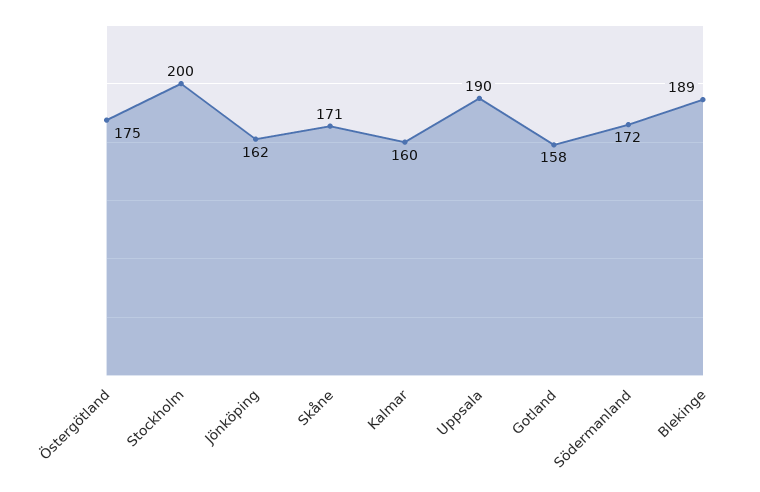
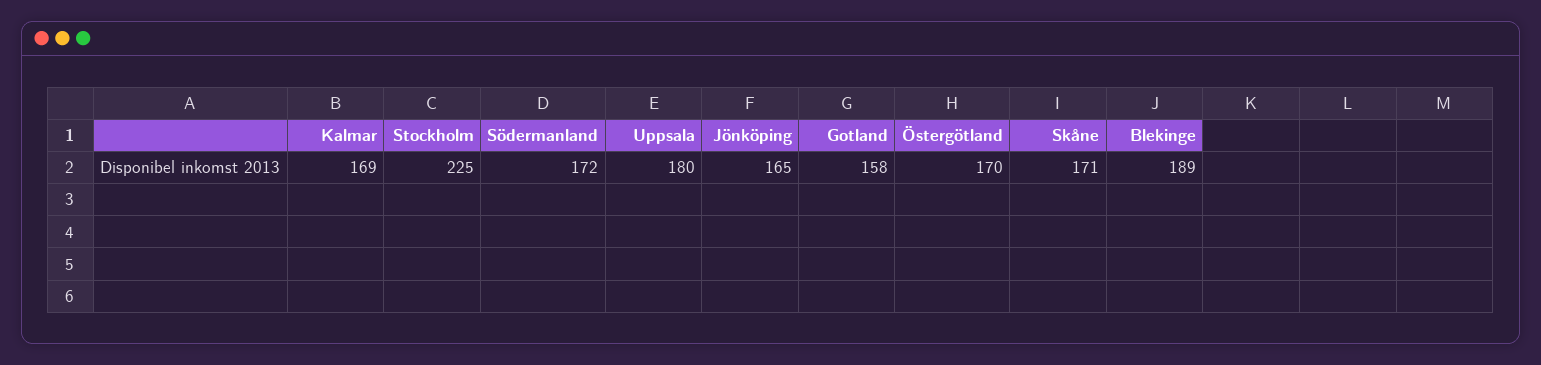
  {
-   "Östergötland": 175,
+   "Östergötland": 170,
-   "Stockholm": 200,
+   "Stockholm": 225,
-   "Jönköping": 162,
+   "Jönköping": 165,
    "Skåne": 171,
-   "Kalmar": 160,
+   "Kalmar": 169,
-   "Uppsala": 190,
+   "Uppsala": 180,
    "Gotland": 158,
    "Södermanland": 172,
    "Blekinge": 189
  }

